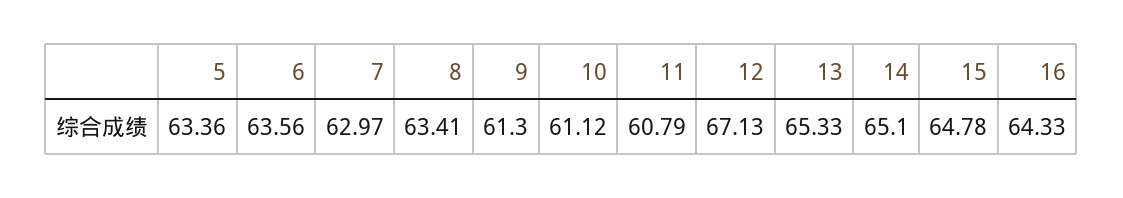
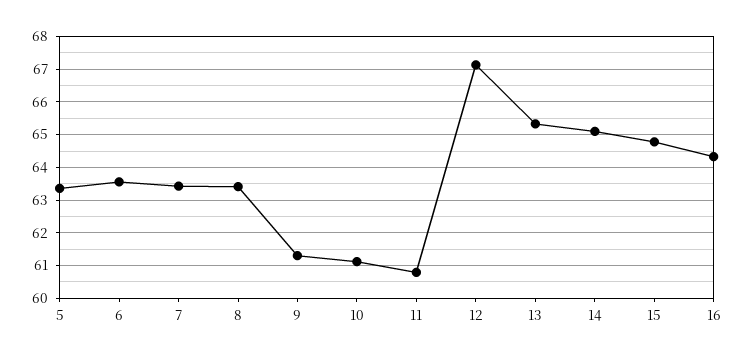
  {
    "5": 63.36,
    "6": 63.56,
-   "7": 62.97,
+   "7": 63.4,
    "8": 63.41,
    "9": 61.3,
    "10": 61.12,
    "11": 60.79,
    "12": 67.13,
    "13": 65.33,
    "14": 65.1,
    "15": 64.78,
    "16": 64.33
  }

